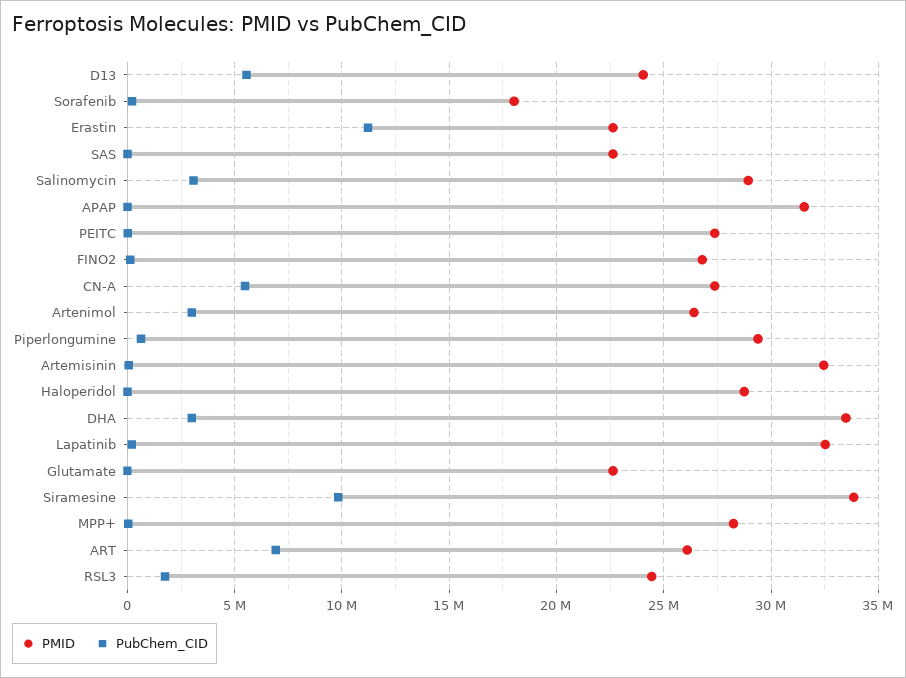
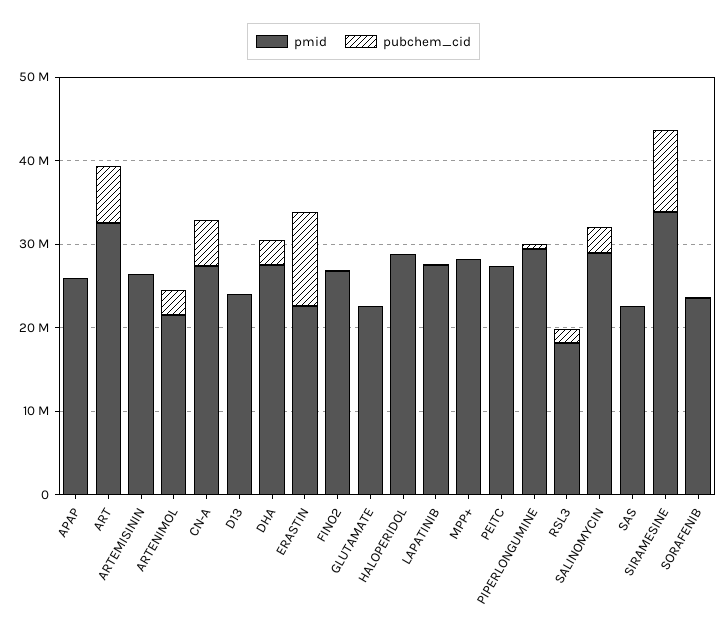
  {
    "PMID": {
      "D13": 24000000,
-     "Sorafenib": 18000000,
+     "Sorafenib": 24000000,
      "Erastin": 22500000,
      "SAS": 22500000,
      "Salinomycin": 29000000,
-     "APAP": 31500000,
+     "APAP": 26000000,
      "PEITC": 27500000,
      "FINO2": 27000000,
      "CN-A": 27500000,
-     "Artenimol": 26500000,
+     "Artenimol": 22000000,
      "Piperlongumine": 29500000,
-     "Artemisinin": 32500000,
+     "Artemisinin": 26000000,
      "Haloperidol": 29000000,
-     "DHA": 33500000,
+     "DHA": 28000000,
-     "Lapatinib": 32500000,
+     "Lapatinib": 28000000,
      "Glutamate": 22500000,
      "Siramesine": 34000000,
      "MPP+": 28500000,
-     "ART": 26000000,
+     "ART": 32000000,
-     "RSL3": 24500000
+     "RSL3": 18000000
    },
    "PubChem_CID": {
-     "D13": 5500000,
+     "D13": 0,
      "Sorafenib": 0,
      "Erastin": 11000000,
      "SAS": 0,
      "Salinomycin": 3000000,
      "APAP": 0,
      "PEITC": 0,
      "FINO2": 0,
      "CN-A": 5500000,
      "Artenimol": 3000000,
      "Piperlongumine": 500000,
      "Artemisinin": 0,
      "Haloperidol": 0,
      "DHA": 3000000,
      "Lapatinib": 0,
      "Glutamate": 0,
      "Siramesine": 10000000,
      "MPP+": 0,
      "ART": 7000000,
      "RSL3": 2000000
    }
  }

